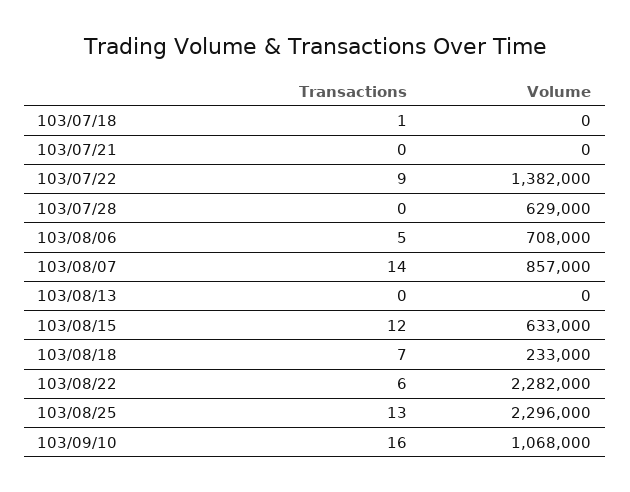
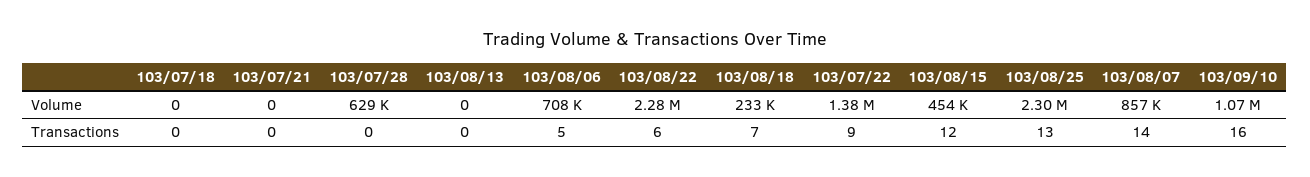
  {
    "Transactions": {
-     "103/07/18": 1,
+     "103/07/18": 0,
      "103/07/21": 0,
      "103/07/22": 9,
      "103/07/28": 0,
      "103/08/06": 5,
      "103/08/07": 14,
      "103/08/13": 0,
      "103/08/15": 12,
      "103/08/18": 7,
      "103/08/22": 6,
      "103/08/25": 13,
      "103/09/10": 16
    },
    "Volume": {
      "103/07/18": 0,
      "103/07/21": 0,
      "103/07/22": 1382000,
      "103/07/28": 629000,
      "103/08/06": 708000,
      "103/08/07": 857000,
      "103/08/13": 0,
-     "103/08/15": 633000,
+     "103/08/15": 454000,
      "103/08/18": 233000,
      "103/08/22": 2282000,
      "103/08/25": 2296000,
      "103/09/10": 1068000
    }
  }

